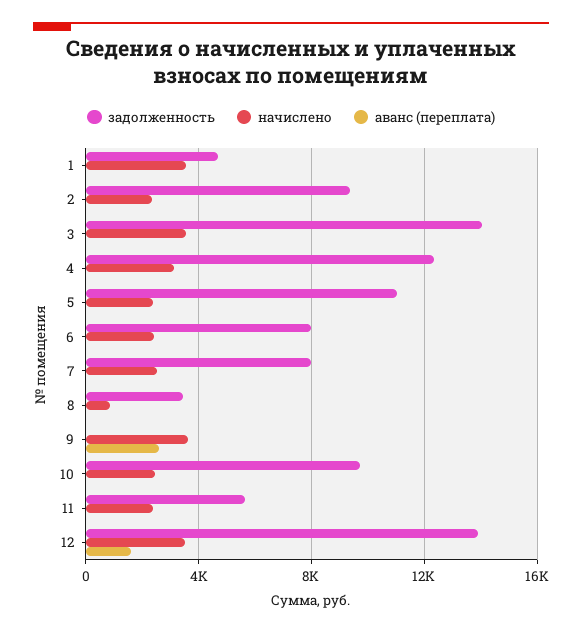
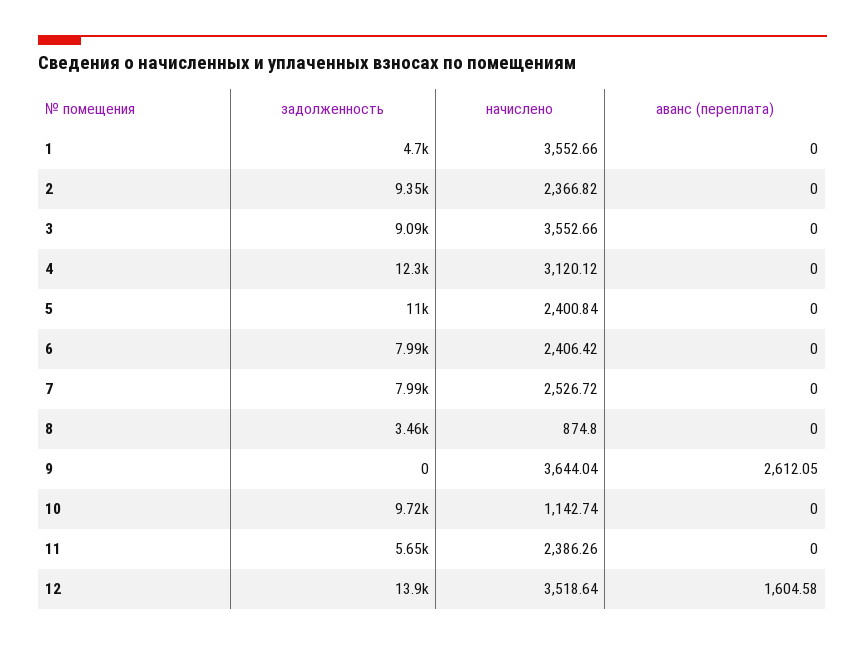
  {
    "задолженность": {
      "1": 4700,
      "2": 9350,
-     "3": 14000,
+     "3": 9090,
      "4": 12300,
      "5": 11000,
      "6": 7990,
      "7": 7990,
      "8": 3460,
      "9": 0,
      "10": 9720,
      "11": 5650,
      "12": 13900
    },
    "начислено": {
      "1": 3552.66,
      "2": 2366.82,
      "3": 3552.66,
      "4": 3120.12,
      "5": 2400.84,
      "6": 2406.42,
      "7": 2526.72,
      "8": 874.8,
      "9": 3644.04,
-     "10": 2500,
+     "10": 1142.74,
      "11": 2386.26,
      "12": 3518.64
    },
    "аванс (переплата)": {
      "1": 0,
      "2": 0,
      "3": 0,
      "4": 0,
      "5": 0,
      "6": 0,
      "7": 0,
      "8": 0,
      "9": 2612.05,
      "10": 0,
      "11": 0,
      "12": 1604.58
    }
  }

